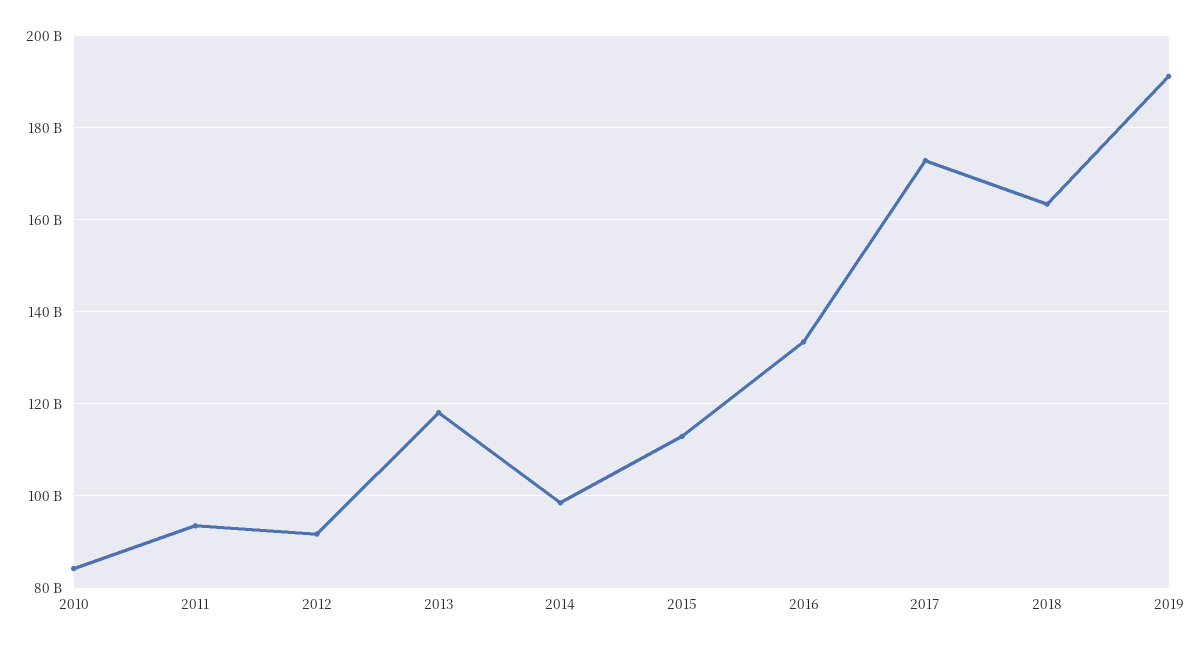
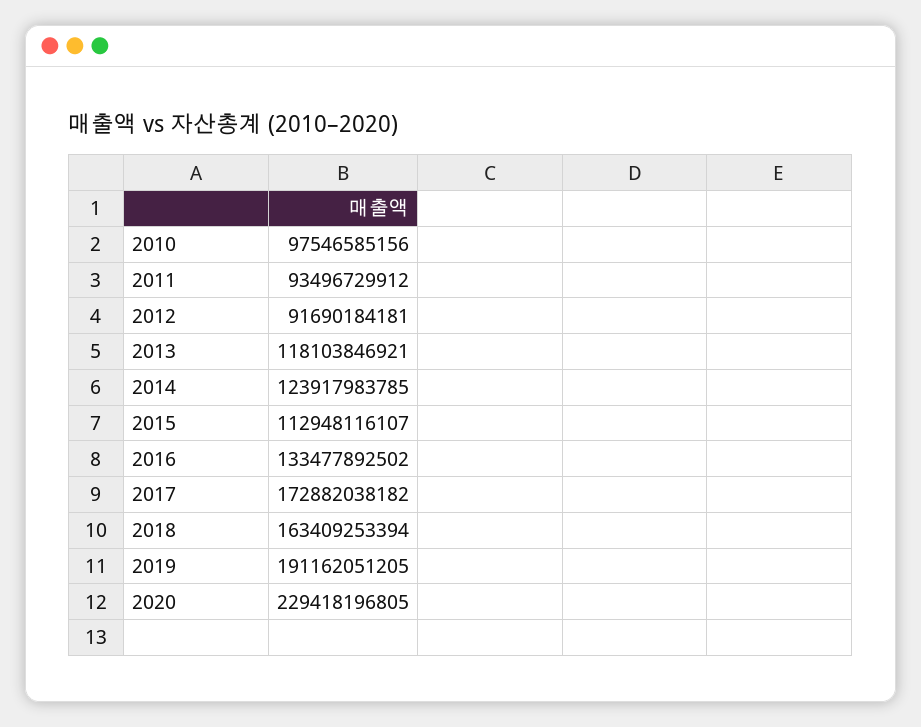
  {
-   "2010": 84000000000,
+   "2010": 97546585156,
    "2011": 93496729912,
    "2012": 91690184181,
    "2013": 118103846921,
-   "2014": 98000000000,
+   "2014": 123917983785,
    "2015": 112948116107,
    "2016": 133477892502,
    "2017": 172882038182,
    "2018": 163409253394,
-   "2019": 191162051205
+   "2019": 191162051205,
+   "2020": 229418196805
  }

